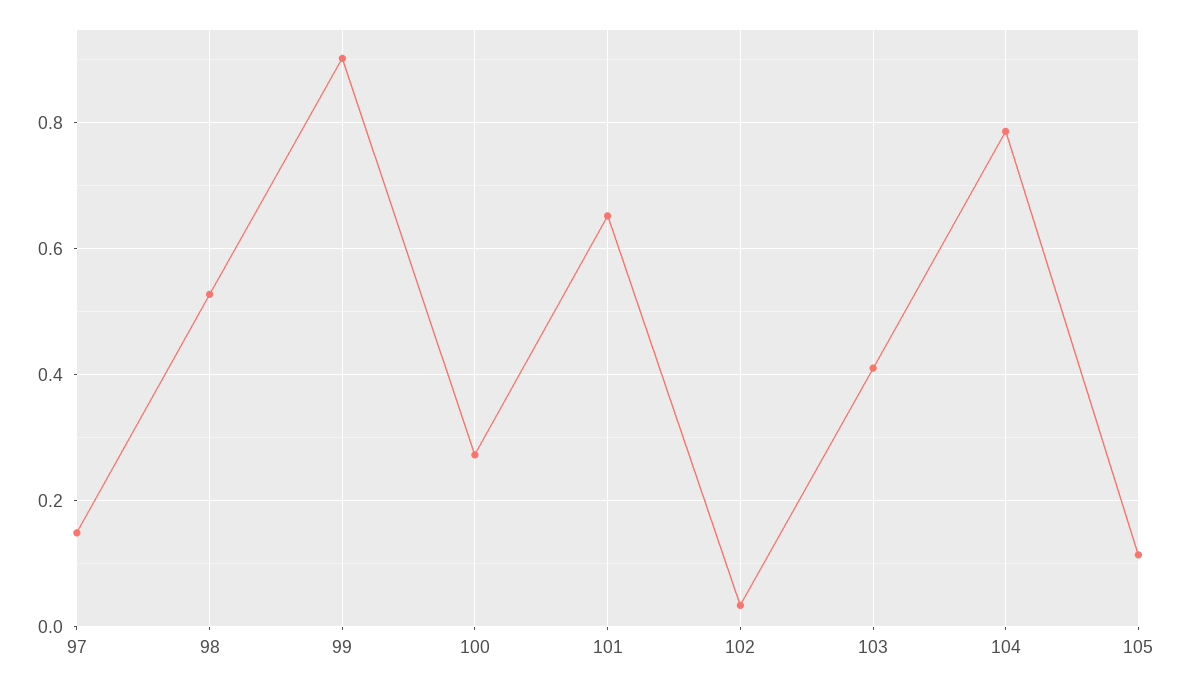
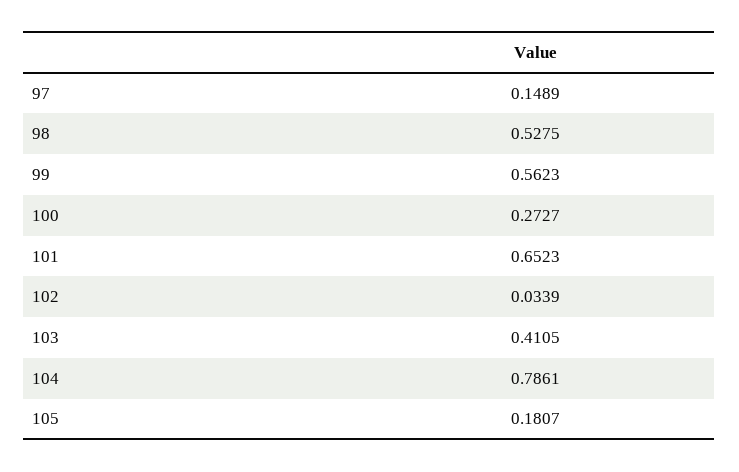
  {
    "97": 0.1489,
    "98": 0.5275,
-   "99": 0.9,
+   "99": 0.5623,
    "100": 0.2727,
    "101": 0.6523,
    "102": 0.0339,
    "103": 0.4105,
    "104": 0.7861,
-   "105": 0.12
+   "105": 0.1807
  }

